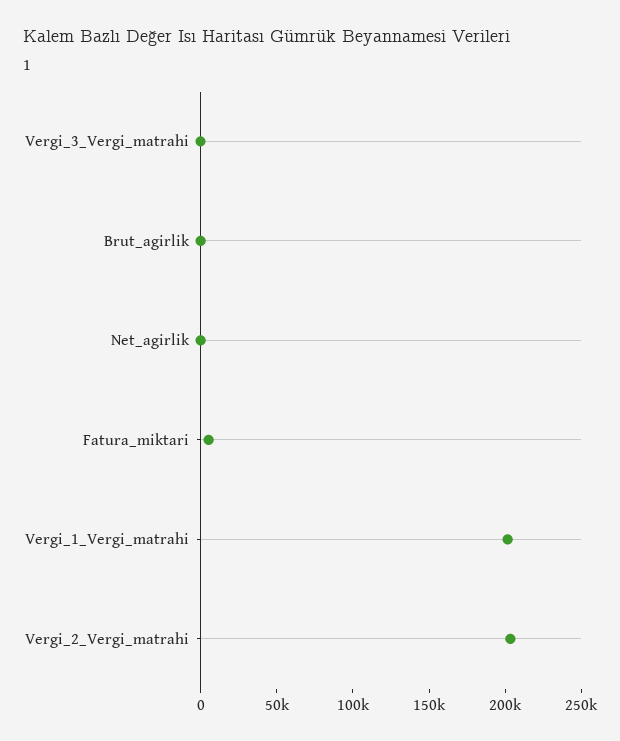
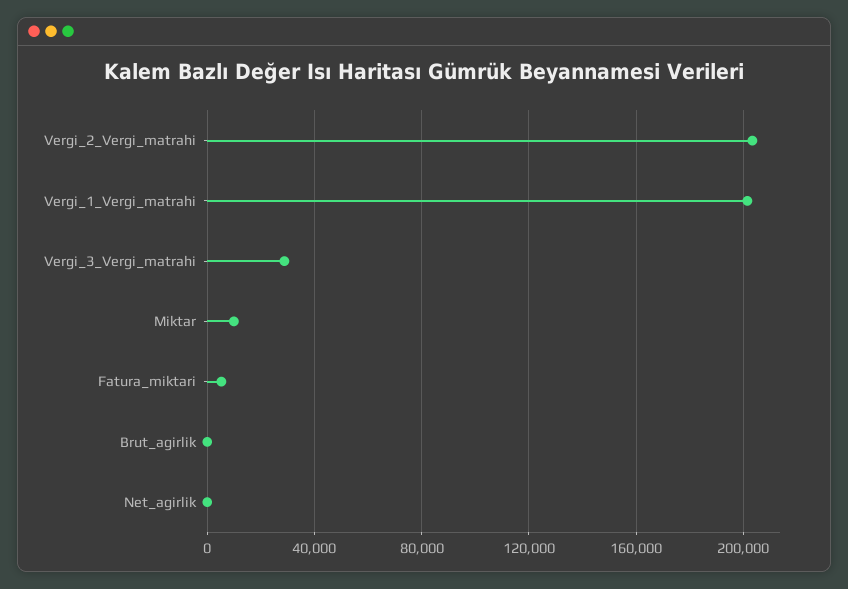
  {
-   "Vergi_3_Vergi_matrahi": 0,
+   "Vergi_3_Vergi_matrahi": 30000,
    "Brut_agirlik": 0,
    "Net_agirlik": 0,
    "Fatura_miktari": 5000,
    "Vergi_1_Vergi_matrahi": 200000,
-   "Vergi_2_Vergi_matrahi": 205000
+   "Vergi_2_Vergi_matrahi": 205000,
+   "Miktar": 10000
  }

